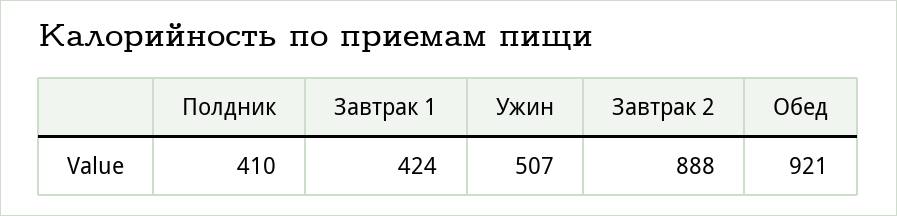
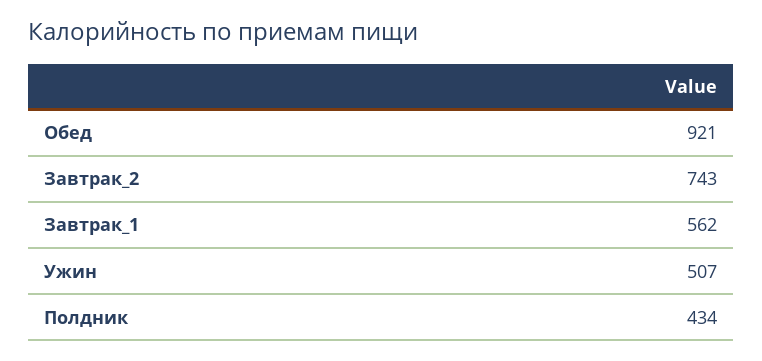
  {
-   "Полдник": 410,
+   "Полдник": 434,
-   "Завтрак 1": 424,
+   "Завтрак 1": 562,
    "Ужин": 507,
-   "Завтрак 2": 888,
+   "Завтрак 2": 743,
    "Обед": 921
  }

